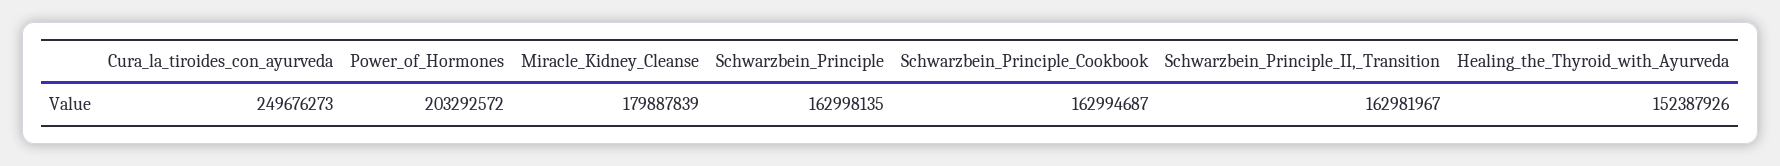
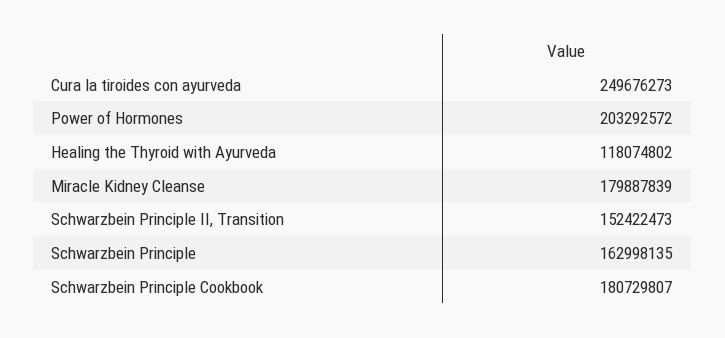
  {
    "Cura_la_tiroides_con_ayurveda": 249676273,
    "Power_of_Hormones": 203292572,
    "Miracle_Kidney_Cleanse": 179887839,
    "Schwarzbein_Principle": 162998135,
-   "Schwarzbein_Principle_Cookbook": 162994687,
+   "Schwarzbein_Principle_Cookbook": 180729807,
-   "Schwarzbein_Principle_II,_Transition": 162981967,
+   "Schwarzbein_Principle_II,_Transition": 152422473,
-   "Healing_the_Thyroid_with_Ayurveda": 152387926
+   "Healing_the_Thyroid_with_Ayurveda": 118074802
  }

